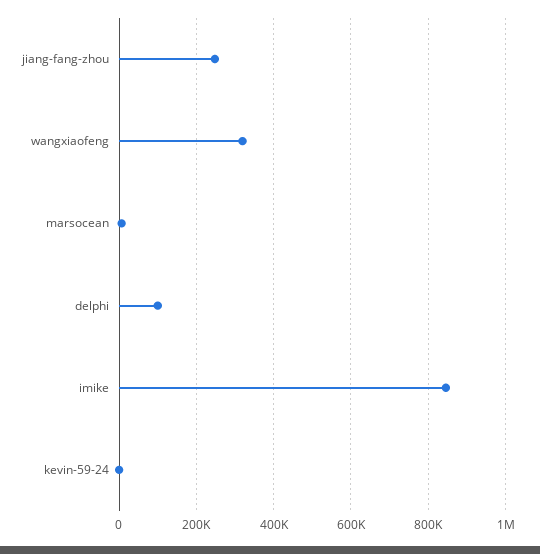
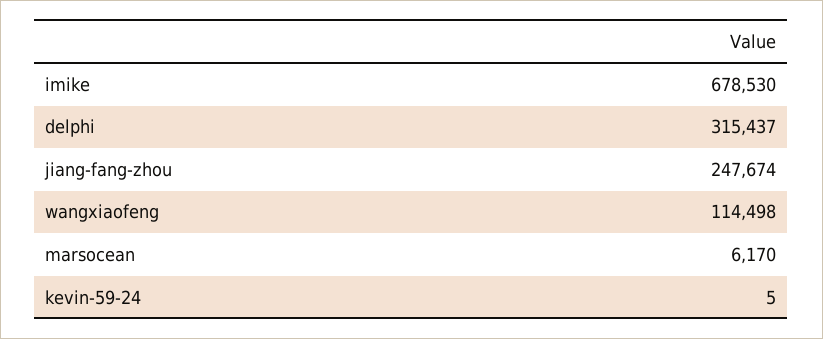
  {
    "jiang-fang-zhou": 247674,
-   "wangxiaofeng": 320000,
+   "wangxiaofeng": 114498,
    "marsocean": 6170,
-   "delphi": 100000,
+   "delphi": 315437,
-   "imike": 840000,
+   "imike": 678530,
    "kevin-59-24": 5
  }

